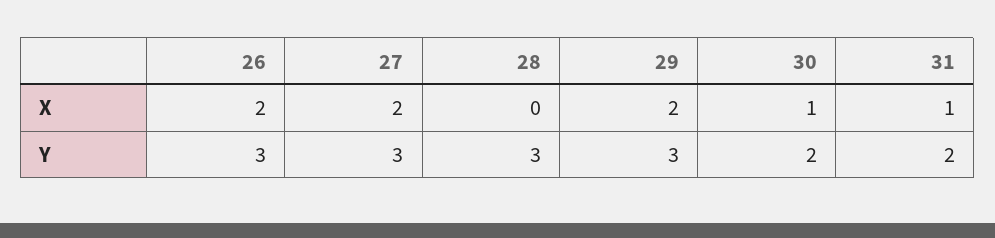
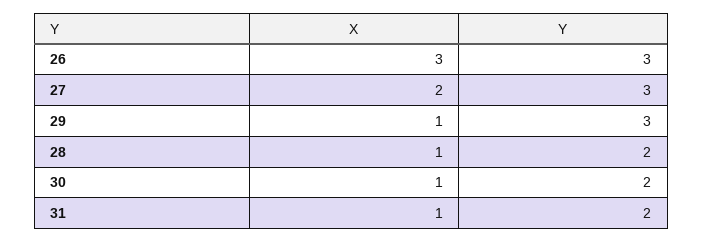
  {
    "26": {
-     "X": 2,
+     "X": 3,
      "Y": 3
    },
    "27": {
      "X": 2,
      "Y": 3
    },
    "28": {
-     "X": 0,
+     "X": 1,
-     "Y": 3
+     "Y": 2
    },
    "29": {
-     "X": 2,
+     "X": 1,
      "Y": 3
    },
    "30": {
      "X": 1,
      "Y": 2
    },
    "31": {
      "X": 1,
      "Y": 2
    }
  }

